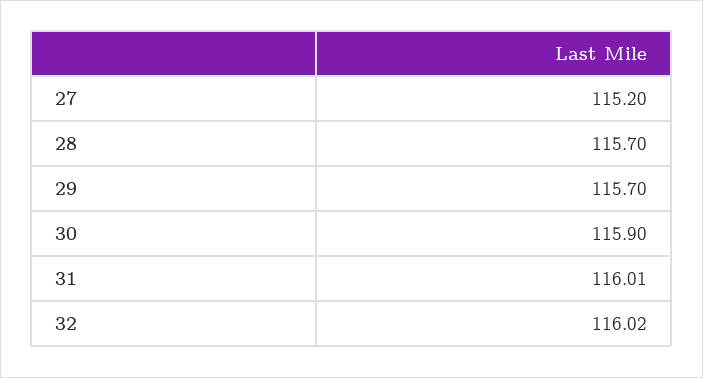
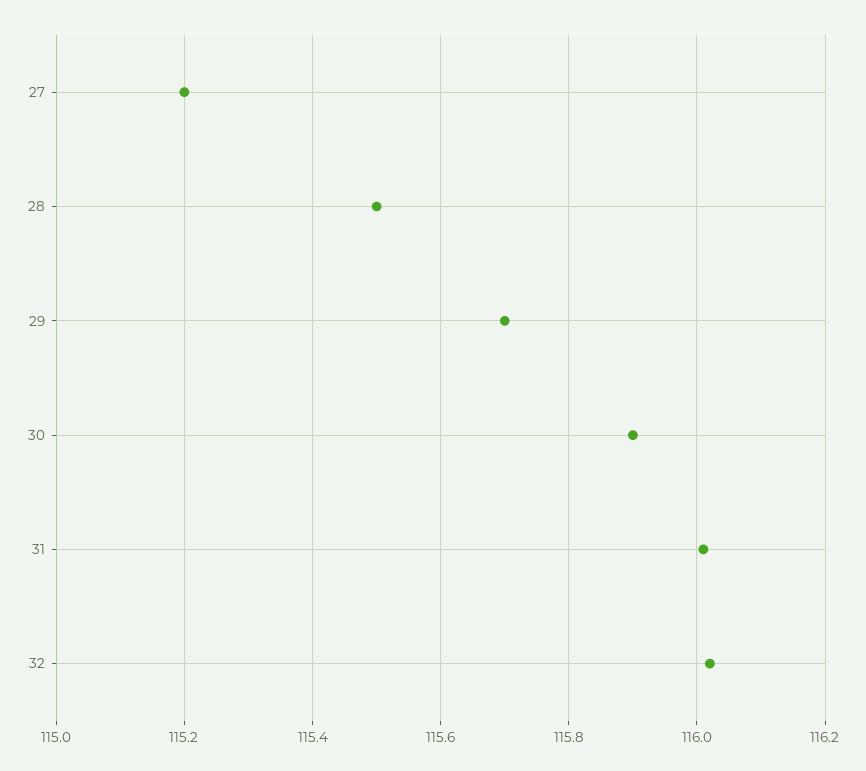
  {
    "27": 115.2,
-   "28": 115.7,
+   "28": 115.5,
    "29": 115.7,
    "30": 115.9,
    "31": 116.01,
    "32": 116.02
  }

